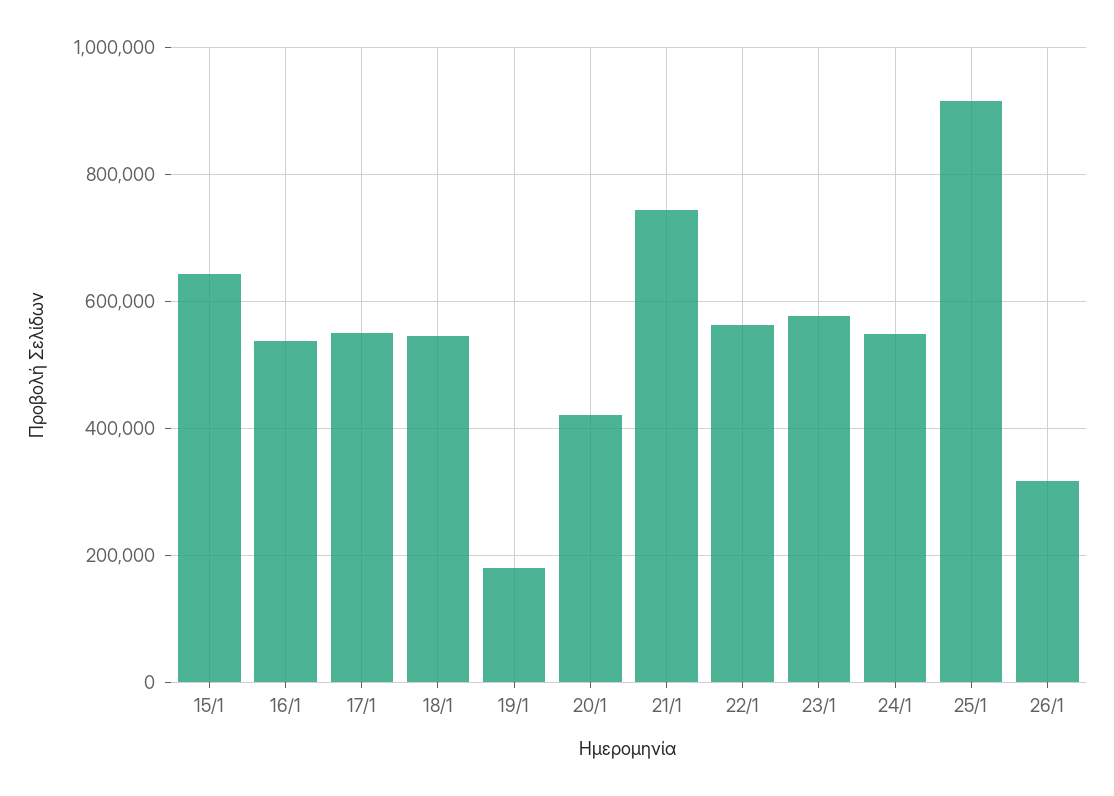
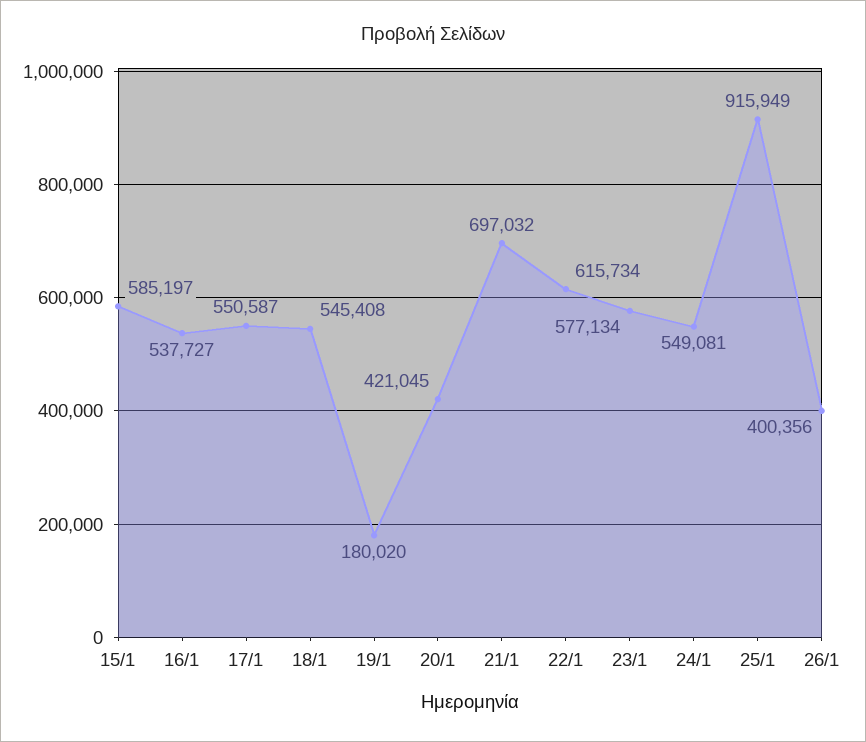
  {
-   "15/1": 640000,
+   "15/1": 585197,
    "16/1": 537727,
    "17/1": 550587,
    "18/1": 545408,
    "19/1": 180020,
    "20/1": 421045,
-   "21/1": 740000,
+   "21/1": 697032,
-   "22/1": 560000,
+   "22/1": 615734,
    "23/1": 577134,
    "24/1": 549081,
    "25/1": 915949,
-   "26/1": 320000
+   "26/1": 400356
  }

